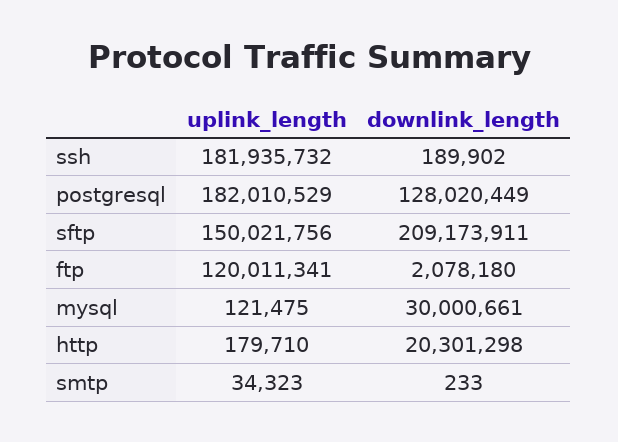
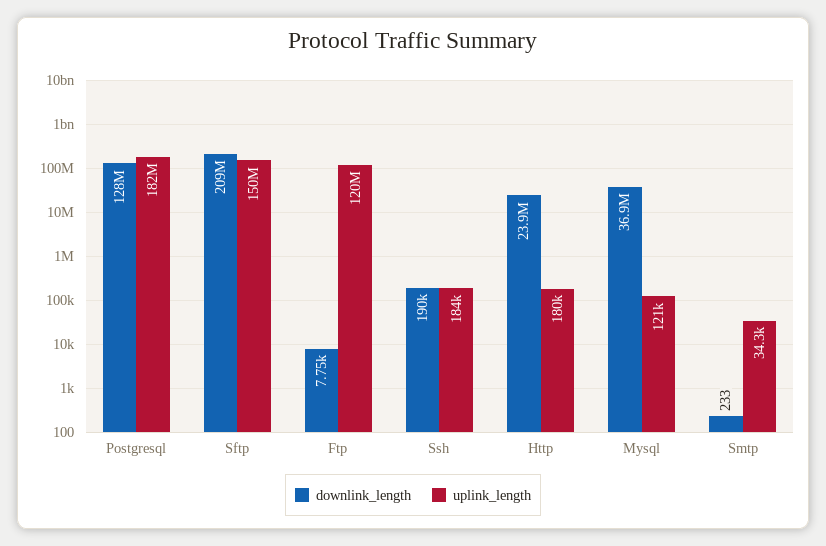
  {
    "uplink_length": {
-     "ssh": 181935732,
+     "ssh": 184000,
      "postgresql": 182010529,
      "sftp": 150021756,
      "ftp": 120011341,
      "mysql": 121475,
      "http": 179710,
      "smtp": 34323
    },
    "downlink_length": {
      "ssh": 189902,
      "postgresql": 128020449,
      "sftp": 209173911,
-     "ftp": 2078180,
+     "ftp": 7750,
-     "mysql": 30000661,
+     "mysql": 36900000,
-     "http": 20301298,
+     "http": 23900000,
      "smtp": 233
    }
  }

